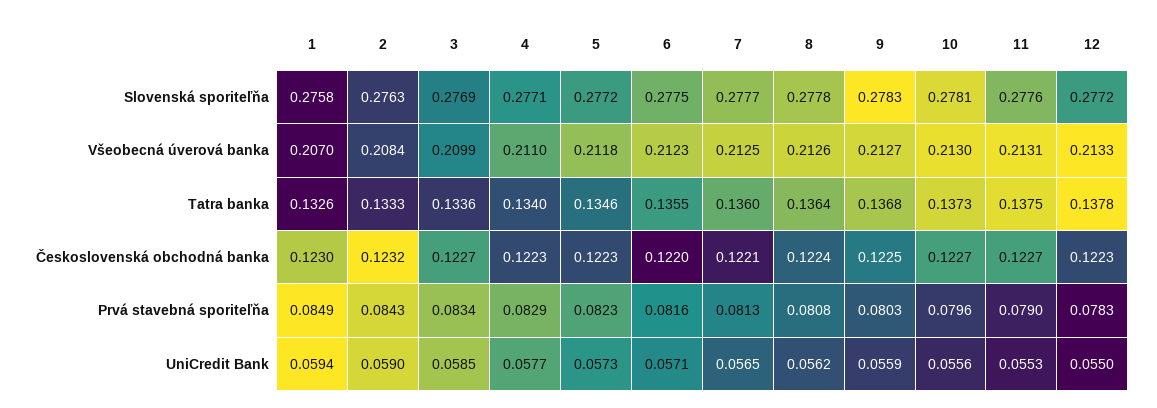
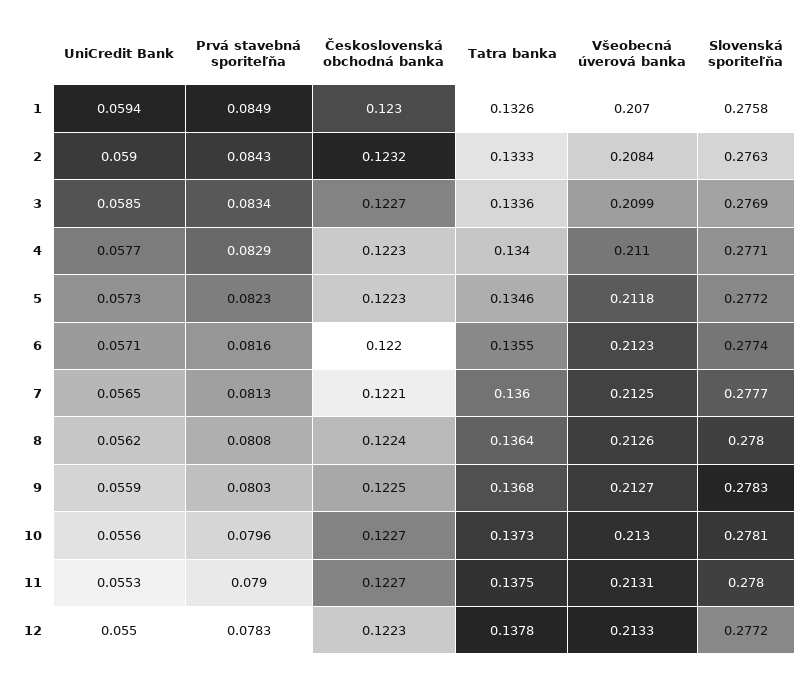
  {
    "1": {
      "Slovenská sporiteľňa": 0.2758,
      "Všeobecná úverová banka": 0.207,
      "Tatra banka": 0.1326,
      "Československá obchodná banka": 0.123,
      "Prvá stavebná sporiteľňa": 0.0849,
      "UniCredit Bank": 0.0594
    },
    "2": {
      "Slovenská sporiteľňa": 0.2763,
      "Všeobecná úverová banka": 0.2084,
      "Tatra banka": 0.1333,
      "Československá obchodná banka": 0.1232,
      "Prvá stavebná sporiteľňa": 0.0843,
      "UniCredit Bank": 0.059
    },
    "3": {
      "Slovenská sporiteľňa": 0.2769,
      "Všeobecná úverová banka": 0.2099,
      "Tatra banka": 0.1336,
      "Československá obchodná banka": 0.1227,
      "Prvá stavebná sporiteľňa": 0.0834,
      "UniCredit Bank": 0.0585
    },
    "4": {
      "Slovenská sporiteľňa": 0.2771,
      "Všeobecná úverová banka": 0.211,
      "Tatra banka": 0.134,
      "Československá obchodná banka": 0.1223,
      "Prvá stavebná sporiteľňa": 0.0829,
      "UniCredit Bank": 0.0577
    },
    "5": {
      "Slovenská sporiteľňa": 0.2772,
      "Všeobecná úverová banka": 0.2118,
      "Tatra banka": 0.1346,
      "Československá obchodná banka": 0.1223,
      "Prvá stavebná sporiteľňa": 0.0823,
      "UniCredit Bank": 0.0573
    },
    "6": {
-     "Slovenská sporiteľňa": 0.2775,
+     "Slovenská sporiteľňa": 0.2774,
      "Všeobecná úverová banka": 0.2123,
      "Tatra banka": 0.1355,
      "Československá obchodná banka": 0.122,
      "Prvá stavebná sporiteľňa": 0.0816,
      "UniCredit Bank": 0.0571
    },
    "7": {
      "Slovenská sporiteľňa": 0.2777,
      "Všeobecná úverová banka": 0.2125,
      "Tatra banka": 0.136,
      "Československá obchodná banka": 0.1221,
      "Prvá stavebná sporiteľňa": 0.0813,
      "UniCredit Bank": 0.0565
    },
    "8": {
-     "Slovenská sporiteľňa": 0.2778,
+     "Slovenská sporiteľňa": 0.278,
      "Všeobecná úverová banka": 0.2126,
      "Tatra banka": 0.1364,
      "Československá obchodná banka": 0.1224,
      "Prvá stavebná sporiteľňa": 0.0808,
      "UniCredit Bank": 0.0562
    },
    "9": {
      "Slovenská sporiteľňa": 0.2783,
      "Všeobecná úverová banka": 0.2127,
      "Tatra banka": 0.1368,
      "Československá obchodná banka": 0.1225,
      "Prvá stavebná sporiteľňa": 0.0803,
      "UniCredit Bank": 0.0559
    },
    "10": {
      "Slovenská sporiteľňa": 0.2781,
      "Všeobecná úverová banka": 0.213,
      "Tatra banka": 0.1373,
      "Československá obchodná banka": 0.1227,
      "Prvá stavebná sporiteľňa": 0.0796,
      "UniCredit Bank": 0.0556
    },
    "11": {
-     "Slovenská sporiteľňa": 0.2776,
+     "Slovenská sporiteľňa": 0.278,
      "Všeobecná úverová banka": 0.2131,
      "Tatra banka": 0.1375,
      "Československá obchodná banka": 0.1227,
      "Prvá stavebná sporiteľňa": 0.079,
      "UniCredit Bank": 0.0553
    },
    "12": {
      "Slovenská sporiteľňa": 0.2772,
      "Všeobecná úverová banka": 0.2133,
      "Tatra banka": 0.1378,
      "Československá obchodná banka": 0.1223,
      "Prvá stavebná sporiteľňa": 0.0783,
      "UniCredit Bank": 0.055
    }
  }

